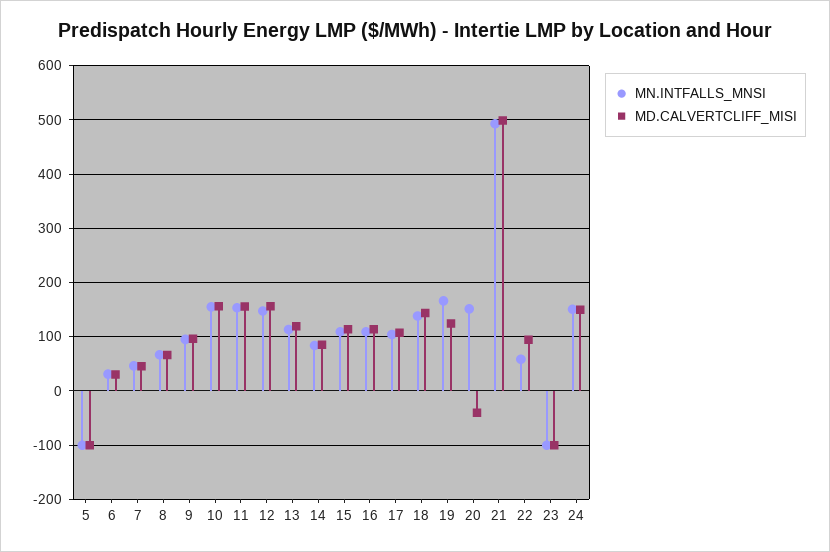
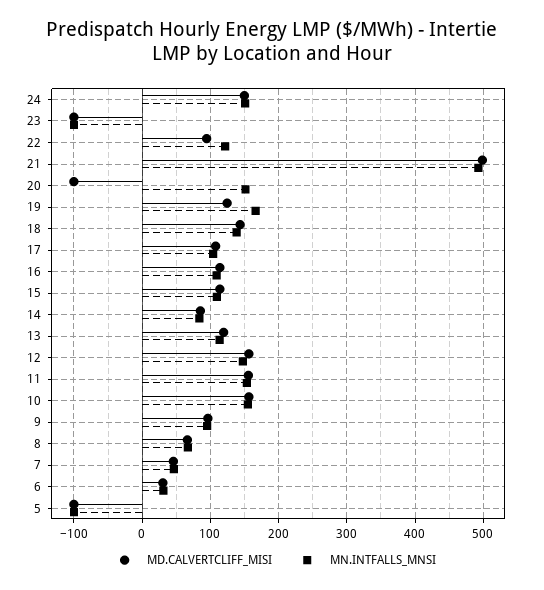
  {
    "MN.INTFALLS_MNSI": {
      "5": -100,
      "6": 30,
      "7": 50,
      "8": 70,
      "9": 100,
      "10": 160,
      "11": 150,
      "12": 150,
      "13": 110,
      "14": 80,
      "15": 110,
      "16": 110,
      "17": 100,
      "18": 140,
      "19": 170,
      "20": 150,
      "21": 490,
-     "22": 60,
+     "22": 120,
      "23": -100,
      "24": 150
    },
    "MD.CALVERTCLIFF_MISI": {
      "5": -100,
      "6": 30,
      "7": 50,
      "8": 70,
      "9": 100,
      "10": 160,
      "11": 160,
      "12": 160,
      "13": 120,
      "14": 90,
      "15": 110,
      "16": 110,
      "17": 110,
      "18": 140,
      "19": 120,
-     "20": -40,
+     "20": -100,
      "21": 500,
      "22": 90,
      "23": -100,
      "24": 150
    }
  }

